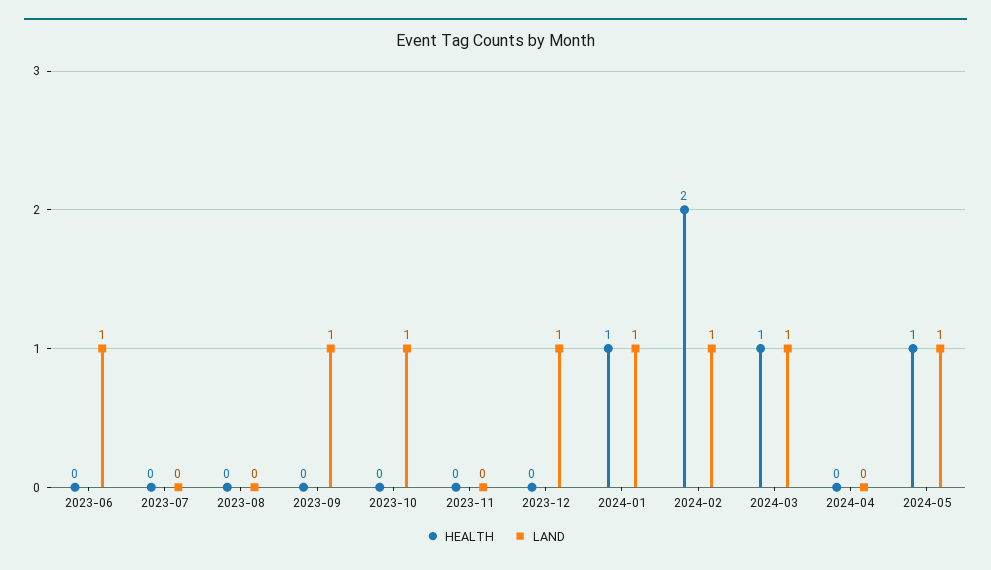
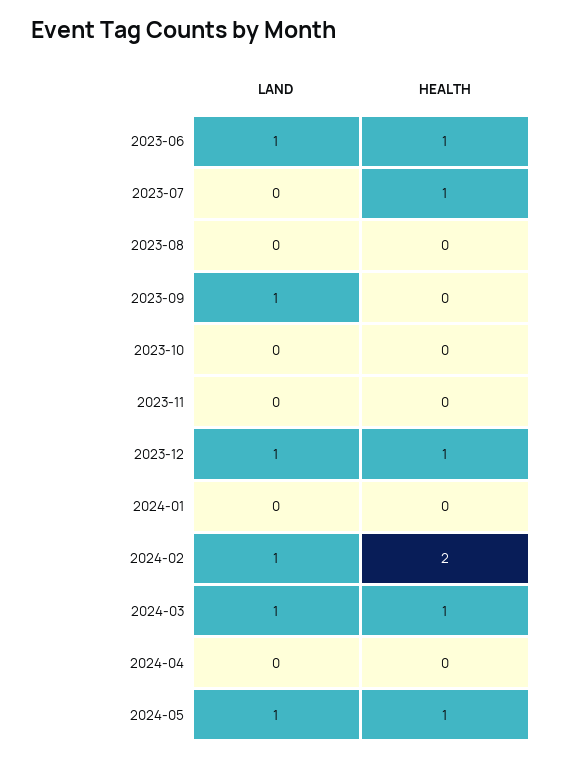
  {
    "HEALTH": {
-     "2023-06": 0,
+     "2023-06": 1,
-     "2023-07": 0,
+     "2023-07": 1,
      "2023-08": 0,
      "2023-09": 0,
      "2023-10": 0,
      "2023-11": 0,
-     "2023-12": 0,
+     "2023-12": 1,
-     "2024-01": 1,
+     "2024-01": 0,
      "2024-02": 2,
      "2024-03": 1,
      "2024-04": 0,
      "2024-05": 1
    },
    "LAND": {
      "2023-06": 1,
      "2023-07": 0,
      "2023-08": 0,
      "2023-09": 1,
-     "2023-10": 1,
+     "2023-10": 0,
      "2023-11": 0,
      "2023-12": 1,
-     "2024-01": 1,
+     "2024-01": 0,
      "2024-02": 1,
      "2024-03": 1,
      "2024-04": 0,
      "2024-05": 1
    }
  }

